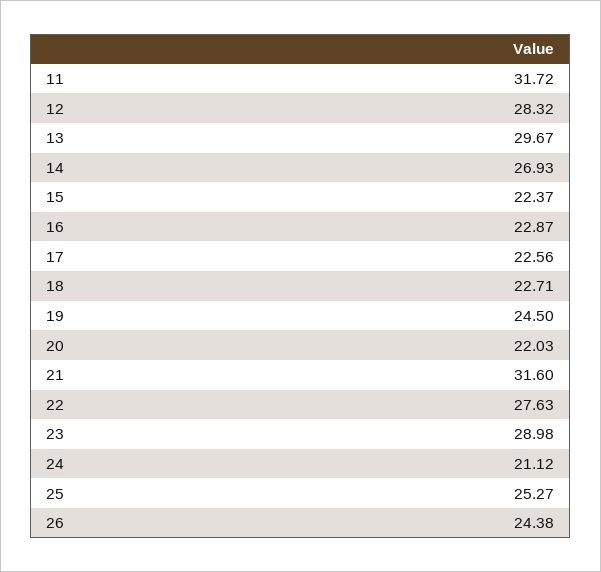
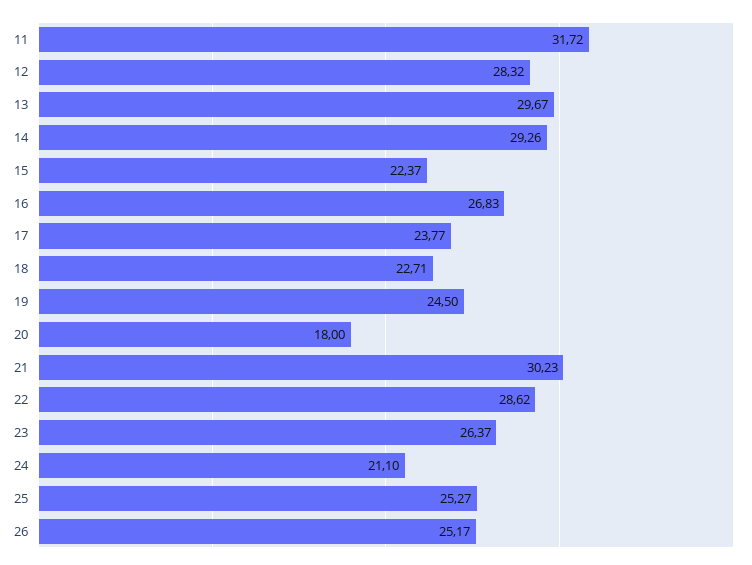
  {
    "11": 31.72,
    "12": 28.32,
    "13": 29.67,
-   "14": 26.93,
+   "14": 29.26,
    "15": 22.37,
-   "16": 22.87,
+   "16": 26.83,
-   "17": 22.56,
+   "17": 23.77,
    "18": 22.71,
    "19": 24.5,
-   "20": 22.03,
+   "20": 18,
-   "21": 31.6,
+   "21": 30.23,
-   "22": 27.63,
+   "22": 28.62,
-   "23": 28.98,
+   "23": 26.37,
-   "24": 21.12,
+   "24": 21.1,
    "25": 25.27,
-   "26": 24.38
+   "26": 25.17
  }

